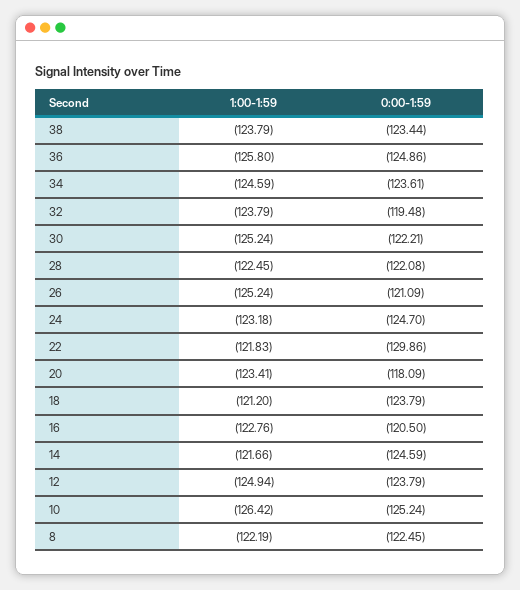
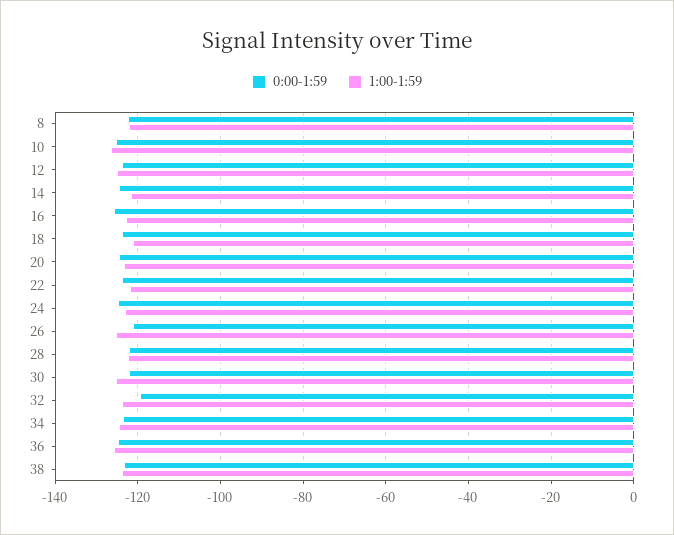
  {
    "1:00-1:59": {
      "38": -123.79,
      "36": -125.8,
      "34": -124.59,
      "32": -123.79,
      "30": -125.24,
      "28": -122.45,
      "26": -125.24,
      "24": -123.18,
      "22": -121.83,
      "20": -123.41,
      "18": -121.2,
      "16": -122.76,
      "14": -121.66,
      "12": -124.94,
      "10": -126.42,
      "8": -122.19
    },
    "0:00-1:59": {
      "38": -123.44,
      "36": -124.86,
      "34": -123.61,
      "32": -119.48,
      "30": -122.21,
      "28": -122.08,
      "26": -121.09,
      "24": -124.7,
-     "22": -129.86,
+     "22": -124,
-     "20": -118.09,
+     "20": -124,
      "18": -123.79,
-     "16": -120.5,
+     "16": -126,
      "14": -124.59,
      "12": -123.79,
      "10": -125.24,
      "8": -122.45
    }
  }

